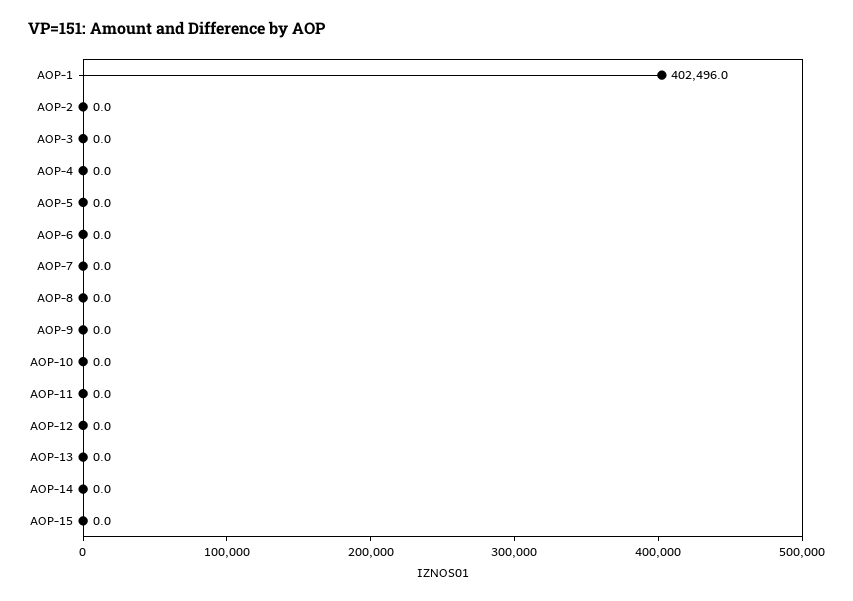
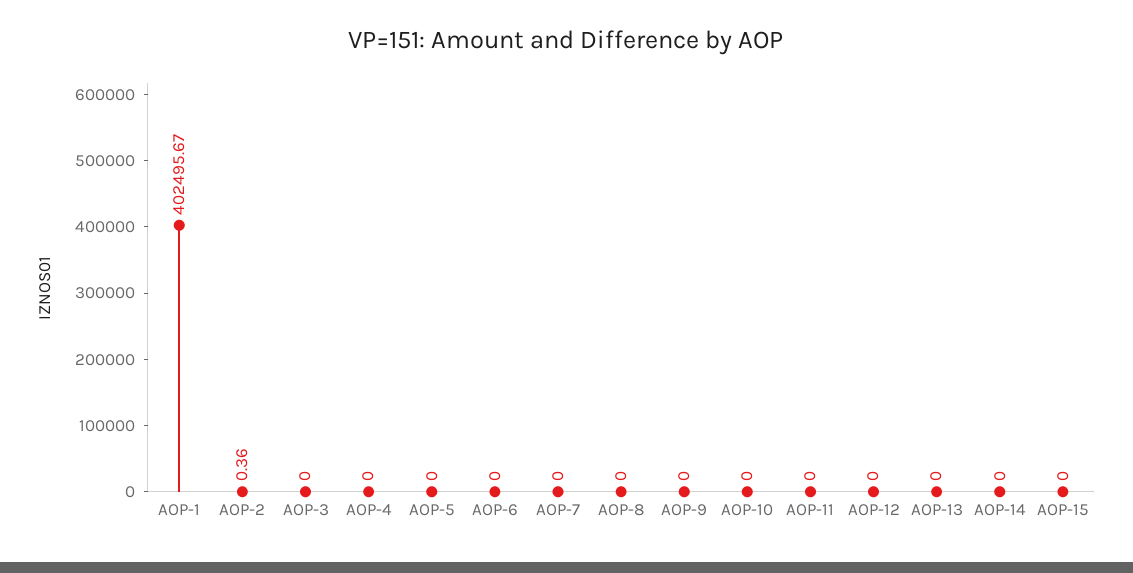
  {
-   "AOP-1": 402496,
+   "AOP-1": 402495.67,
-   "AOP-2": 0,
+   "AOP-2": 0.36,
    "AOP-3": 0,
    "AOP-4": 0,
    "AOP-5": 0,
    "AOP-6": 0,
    "AOP-7": 0,
    "AOP-8": 0,
    "AOP-9": 0,
    "AOP-10": 0,
    "AOP-11": 0,
    "AOP-12": 0,
    "AOP-13": 0,
    "AOP-14": 0,
    "AOP-15": 0
  }

